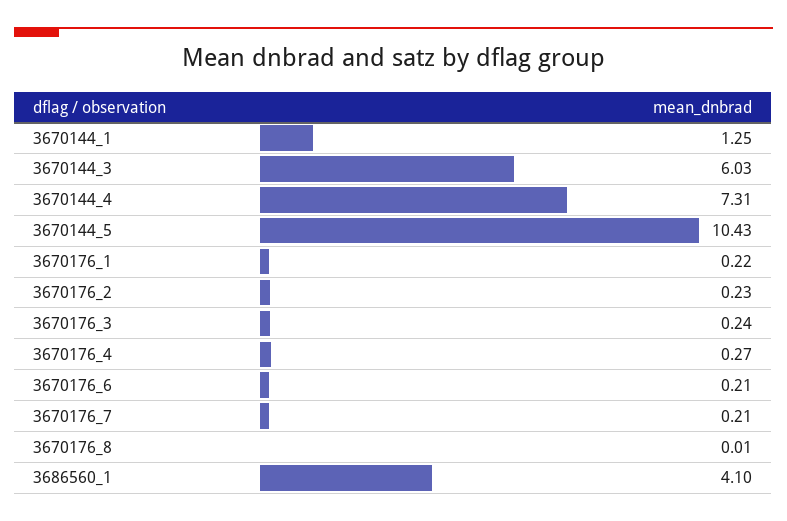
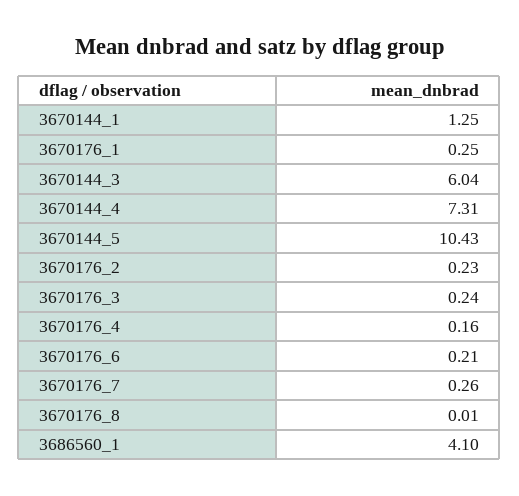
  {
    "3670144_1": 1.25,
-   "3670144_3": 6.03,
+   "3670144_3": 6.04,
    "3670144_4": 7.31,
    "3670144_5": 10.43,
-   "3670176_1": 0.22,
+   "3670176_1": 0.25,
    "3670176_2": 0.23,
    "3670176_3": 0.24,
-   "3670176_4": 0.27,
+   "3670176_4": 0.16,
    "3670176_6": 0.21,
-   "3670176_7": 0.21,
+   "3670176_7": 0.26,
    "3670176_8": 0.01,
    "3686560_1": 4.1
  }

